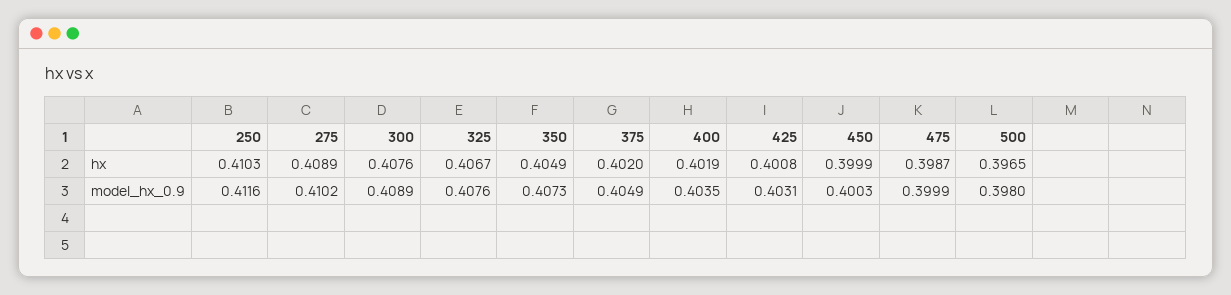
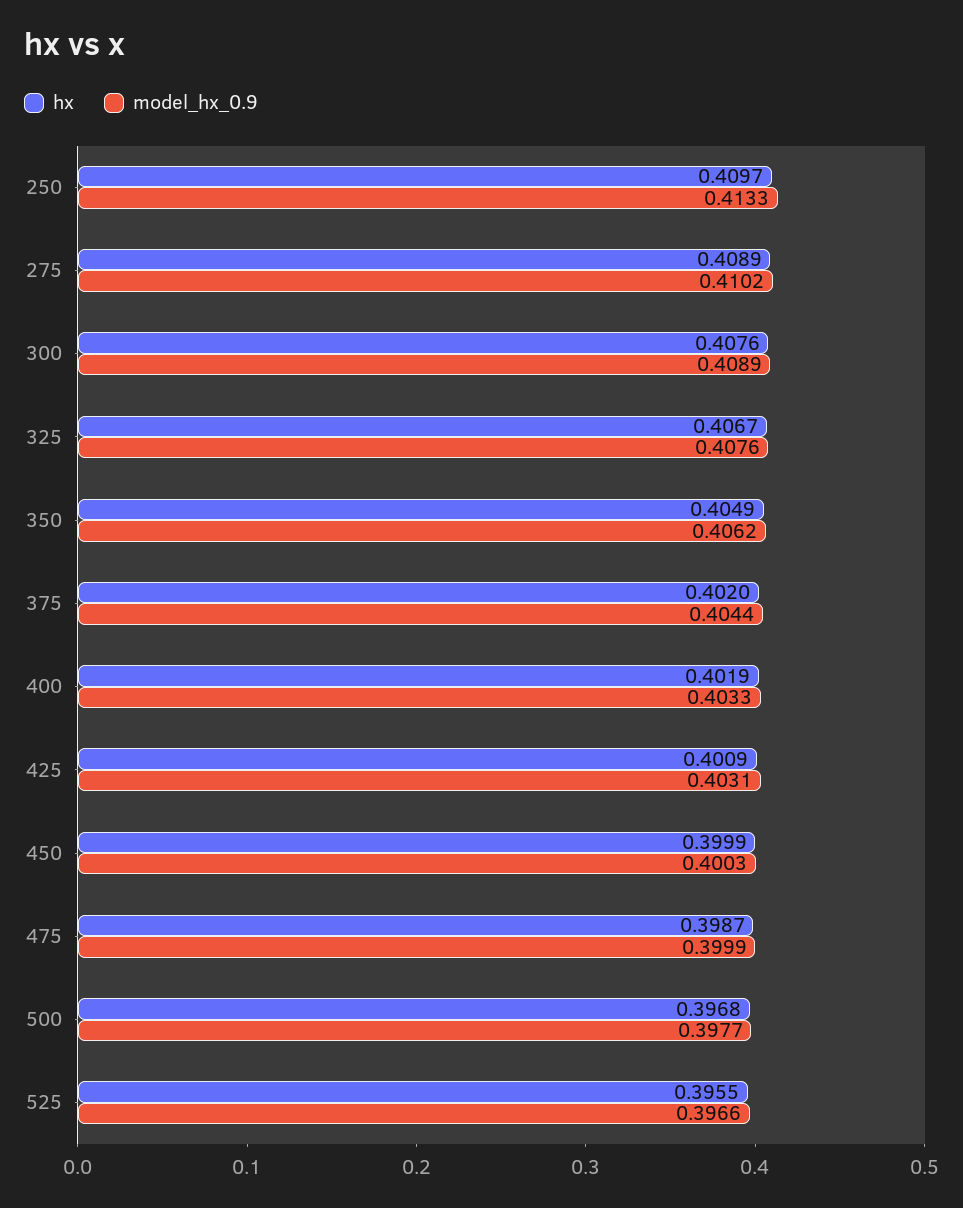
  {
    "hx": {
-     "250": 0.4103,
+     "250": 0.4097,
      "275": 0.4089,
      "300": 0.4076,
      "325": 0.4067,
      "350": 0.4049,
      "375": 0.402,
      "400": 0.4019,
-     "425": 0.4008,
+     "425": 0.4009,
      "450": 0.3999,
      "475": 0.3987,
-     "500": 0.3965
+     "500": 0.3968,
+     "525": 0.3955
    },
    "model_hx_0.9": {
-     "250": 0.4116,
+     "250": 0.4133,
      "275": 0.4102,
      "300": 0.4089,
      "325": 0.4076,
-     "350": 0.4073,
+     "350": 0.4062,
-     "375": 0.4049,
+     "375": 0.4044,
-     "400": 0.4035,
+     "400": 0.4033,
      "425": 0.4031,
      "450": 0.4003,
      "475": 0.3999,
-     "500": 0.398
+     "500": 0.3977,
+     "525": 0.3966
    }
  }

